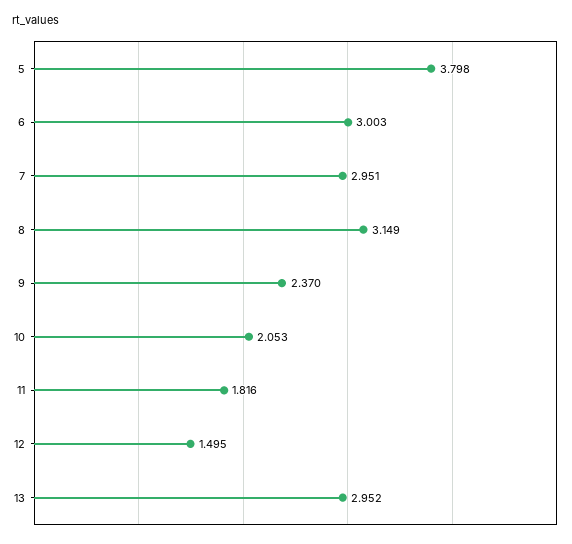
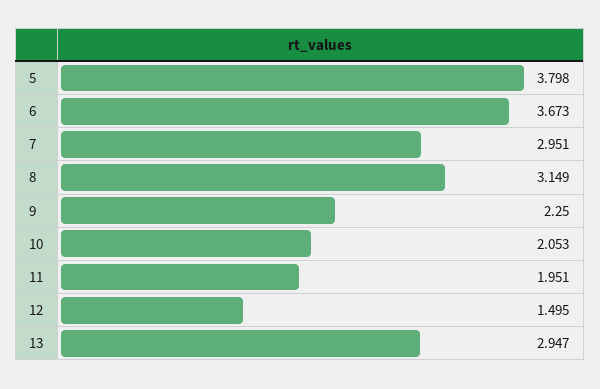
  {
    "5": 3.798,
-   "6": 3.003,
+   "6": 3.673,
    "7": 2.951,
    "8": 3.149,
-   "9": 2.37,
+   "9": 2.25,
    "10": 2.053,
-   "11": 1.816,
+   "11": 1.951,
    "12": 1.495,
-   "13": 2.952
+   "13": 2.947
  }

